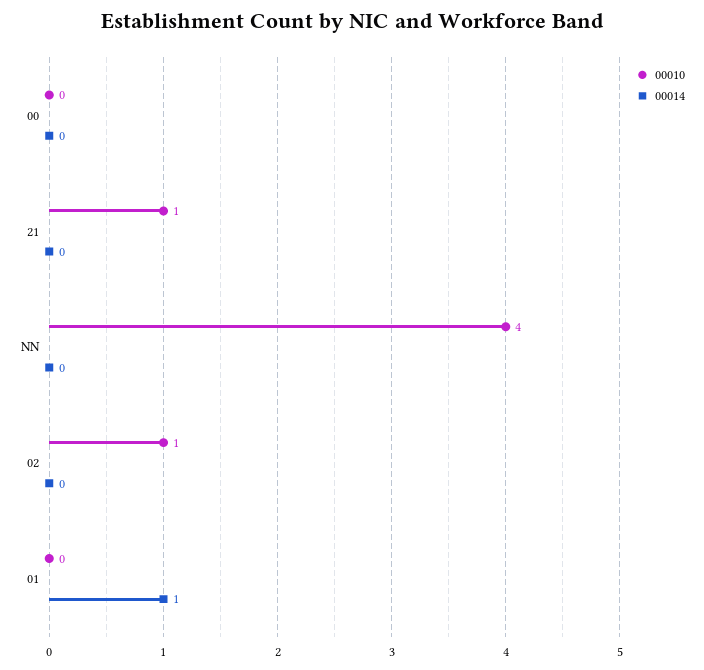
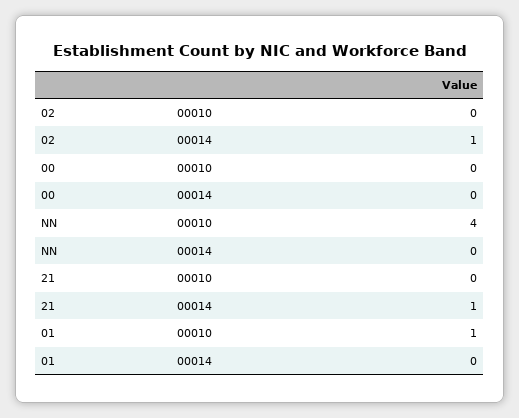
  {
    "00010": {
      "00": 0,
-     "21": 1,
+     "21": 0,
      "NN": 4,
-     "02": 1,
+     "02": 0,
-     "01": 0
+     "01": 1
    },
    "00014": {
      "00": 0,
-     "21": 0,
+     "21": 1,
      "NN": 0,
-     "02": 0,
+     "02": 1,
-     "01": 1
+     "01": 0
    }
  }

